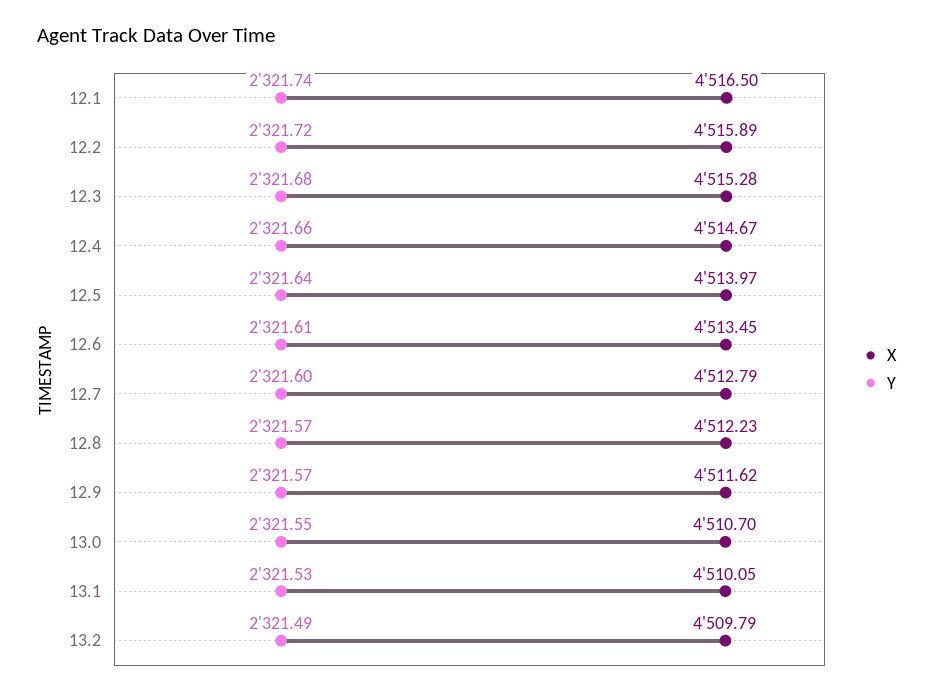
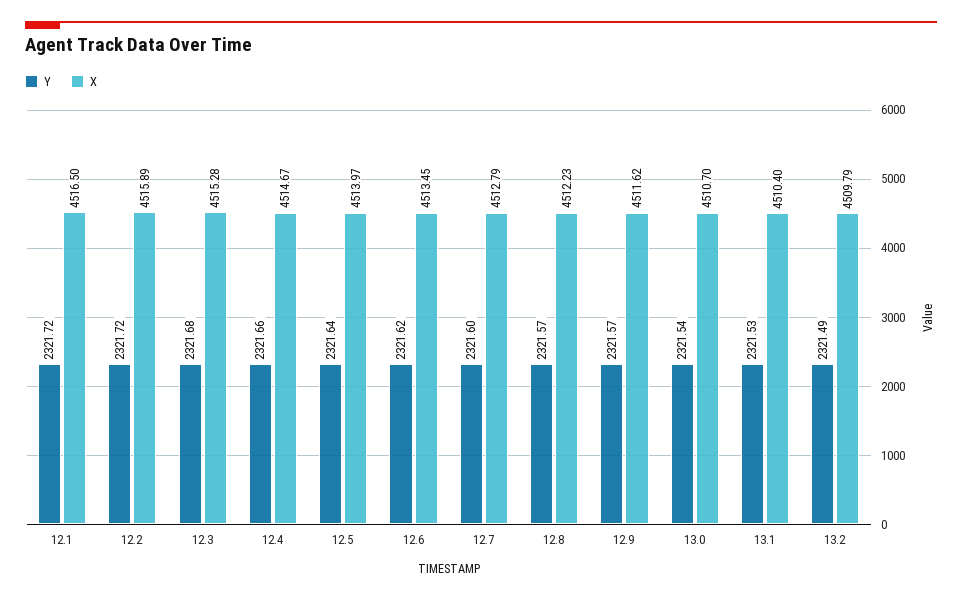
  {
    "X": {
      "12.1": 4516.5,
      "12.2": 4515.89,
      "12.3": 4515.28,
      "12.4": 4514.67,
      "12.5": 4513.97,
      "12.6": 4513.45,
      "12.7": 4512.79,
      "12.8": 4512.23,
      "12.9": 4511.62,
      "13.0": 4510.7,
-     "13.1": 4510.05,
+     "13.1": 4510.4,
      "13.2": 4509.79
    },
    "Y": {
-     "12.1": 2321.74,
+     "12.1": 2321.72,
      "12.2": 2321.72,
      "12.3": 2321.68,
      "12.4": 2321.66,
      "12.5": 2321.64,
-     "12.6": 2321.61,
+     "12.6": 2321.62,
      "12.7": 2321.6,
      "12.8": 2321.57,
      "12.9": 2321.57,
-     "13.0": 2321.55,
+     "13.0": 2321.54,
      "13.1": 2321.53,
      "13.2": 2321.49
    }
  }

